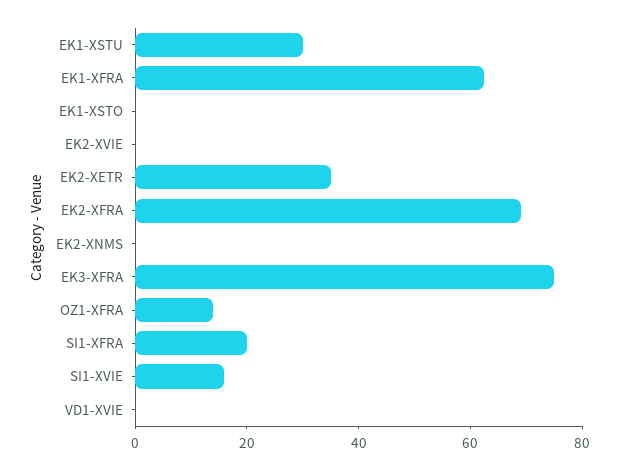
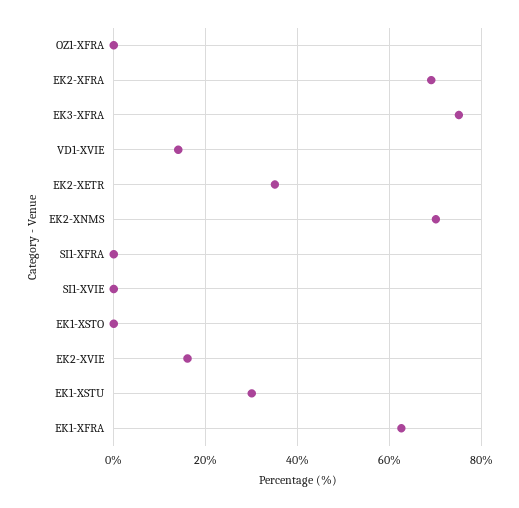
  {
    "EK1-XSTU": 30,
    "EK1-XFRA": 62,
    "EK1-XSTO": 0,
-   "EK2-XVIE": 0,
+   "EK2-XVIE": 16,
    "EK2-XETR": 36,
    "EK2-XFRA": 68,
-   "EK2-XNMS": 0,
+   "EK2-XNMS": 70,
    "EK3-XFRA": 76,
-   "OZ1-XFRA": 15,
+   "OZ1-XFRA": 0,
-   "SI1-XFRA": 20,
+   "SI1-XFRA": 0,
-   "SI1-XVIE": 15,
+   "SI1-XVIE": 0,
-   "VD1-XVIE": 0
+   "VD1-XVIE": 14
  }

